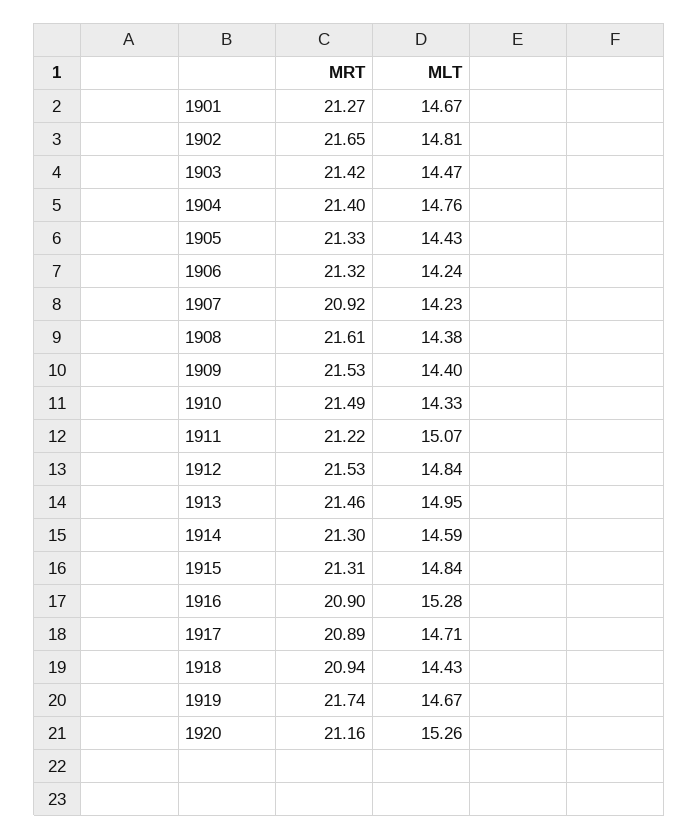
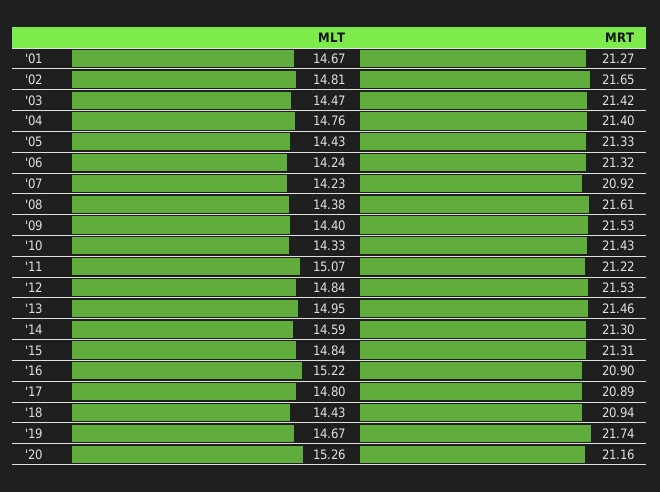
  {
    "MRT": {
      "1901": 21.27,
      "1902": 21.65,
      "1903": 21.42,
      "1904": 21.4,
      "1905": 21.33,
      "1906": 21.32,
      "1907": 20.92,
      "1908": 21.61,
      "1909": 21.53,
-     "1910": 21.49,
+     "1910": 21.43,
      "1911": 21.22,
      "1912": 21.53,
      "1913": 21.46,
      "1914": 21.3,
      "1915": 21.31,
      "1916": 20.9,
      "1917": 20.89,
      "1918": 20.94,
      "1919": 21.74,
      "1920": 21.16
    },
    "MLT": {
      "1901": 14.67,
      "1902": 14.81,
      "1903": 14.47,
      "1904": 14.76,
      "1905": 14.43,
      "1906": 14.24,
      "1907": 14.23,
      "1908": 14.38,
      "1909": 14.4,
      "1910": 14.33,
      "1911": 15.07,
      "1912": 14.84,
      "1913": 14.95,
      "1914": 14.59,
      "1915": 14.84,
-     "1916": 15.28,
+     "1916": 15.22,
-     "1917": 14.71,
+     "1917": 14.8,
      "1918": 14.43,
      "1919": 14.67,
      "1920": 15.26
    }
  }

